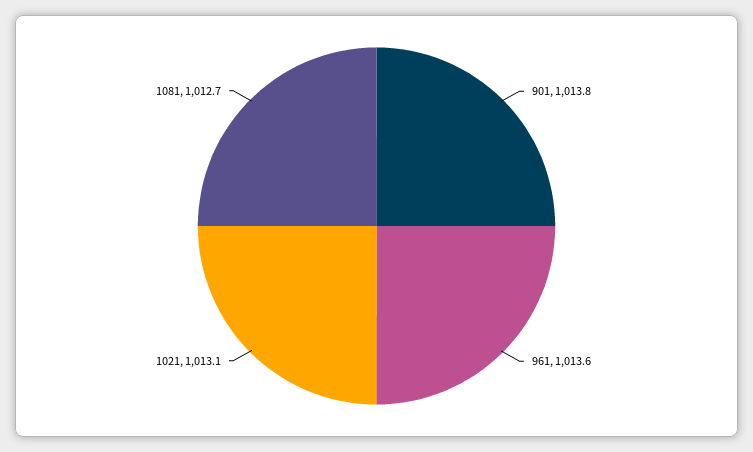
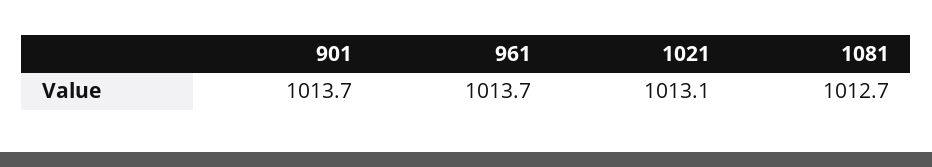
  {
-   "901": 1013.8,
+   "901": 1013.7,
-   "961": 1013.6,
+   "961": 1013.7,
    "1021": 1013.1,
    "1081": 1012.7
  }

